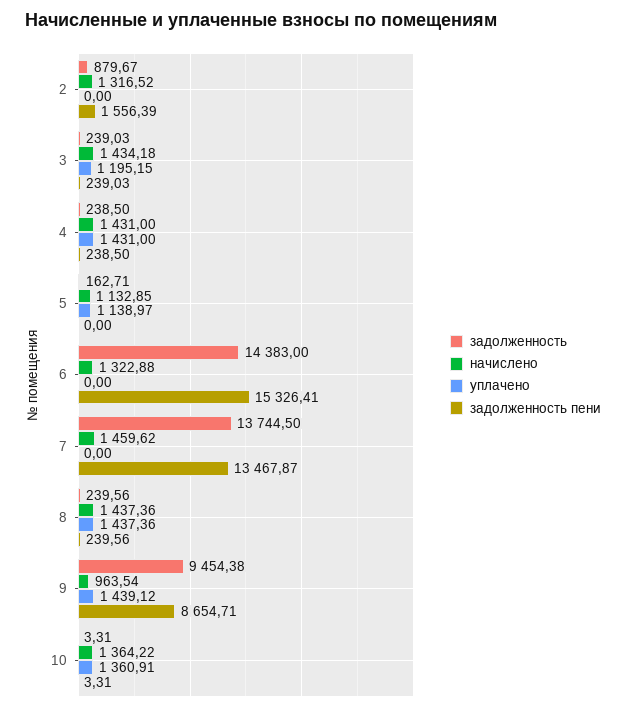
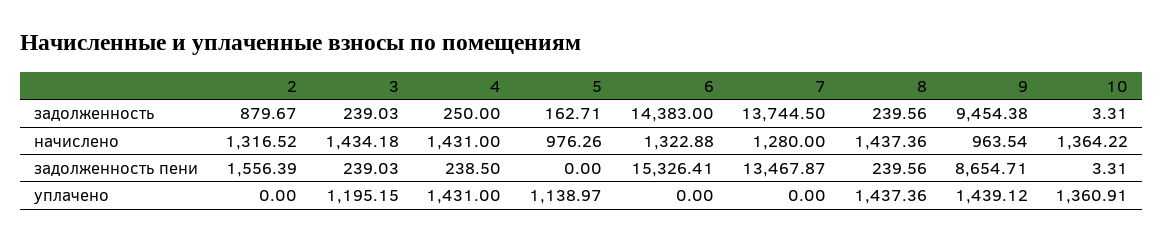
  {
    "задолженность": {
      "2": 879.67,
      "3": 239.03,
-     "4": 238.5,
+     "4": 250,
      "5": 162.71,
      "6": 14383,
      "7": 13744.5,
      "8": 239.56,
      "9": 9454.38,
      "10": 3.31
    },
    "начислено": {
      "2": 1316.52,
      "3": 1434.18,
      "4": 1431,
-     "5": 1132.85,
+     "5": 976.26,
      "6": 1322.88,
-     "7": 1459.62,
+     "7": 1280,
      "8": 1437.36,
      "9": 963.54,
      "10": 1364.22
    },
    "уплачено": {
      "2": 0,
      "3": 1195.15,
      "4": 1431,
      "5": 1138.97,
      "6": 0,
      "7": 0,
      "8": 1437.36,
      "9": 1439.12,
      "10": 1360.91
    },
    "задолженность пени": {
      "2": 1556.39,
      "3": 239.03,
      "4": 238.5,
      "5": 0,
      "6": 15326.41,
      "7": 13467.87,
      "8": 239.56,
      "9": 8654.71,
      "10": 3.31
    }
  }

